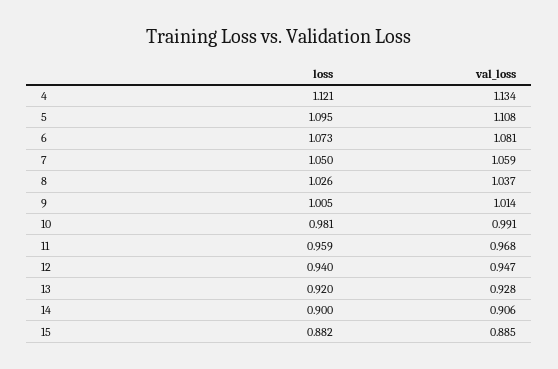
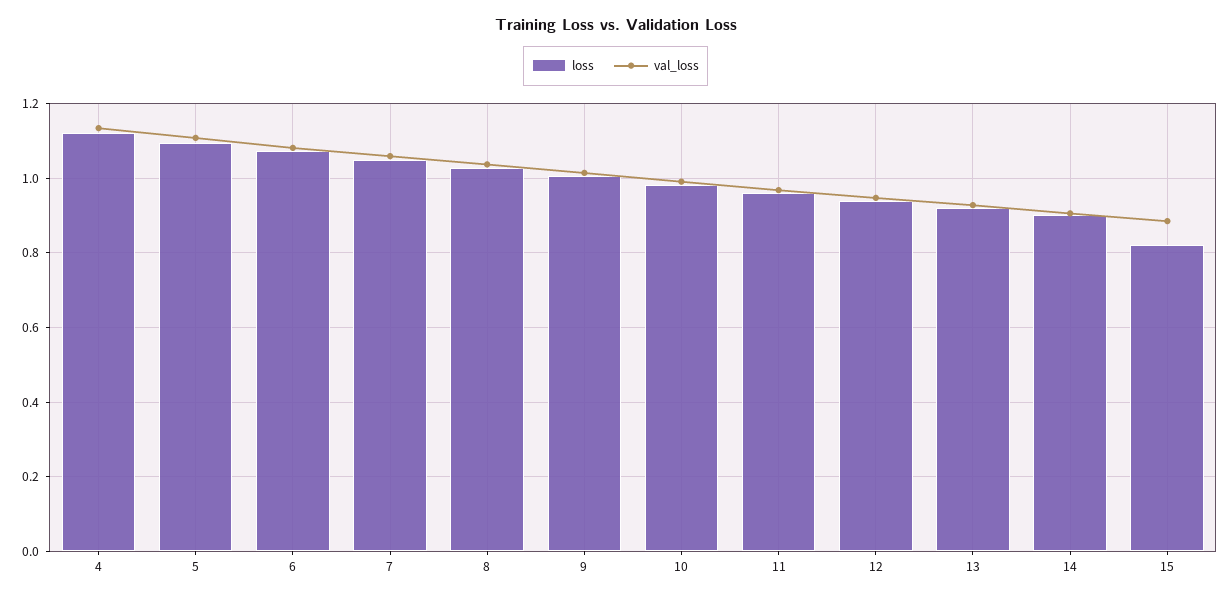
  {
    "loss": {
      "4": 1.121,
      "5": 1.095,
      "6": 1.073,
      "7": 1.05,
      "8": 1.026,
      "9": 1.005,
      "10": 0.981,
      "11": 0.959,
      "12": 0.94,
      "13": 0.92,
      "14": 0.9,
-     "15": 0.882
+     "15": 0.82
    },
    "val_loss": {
      "4": 1.134,
      "5": 1.108,
      "6": 1.081,
      "7": 1.059,
      "8": 1.037,
      "9": 1.014,
      "10": 0.991,
      "11": 0.968,
      "12": 0.947,
      "13": 0.928,
      "14": 0.906,
      "15": 0.885
    }
  }

